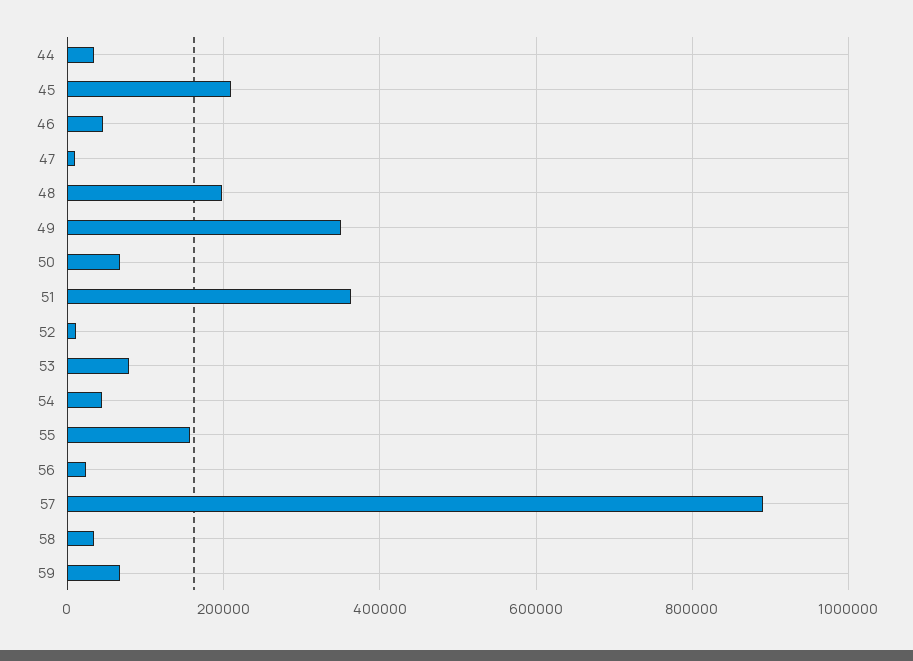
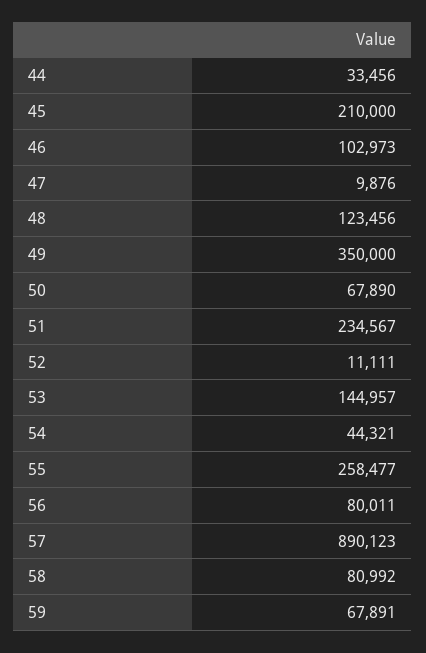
  {
    "44": 33456,
    "45": 210000,
-   "46": 40000,
+   "46": 102973,
    "47": 9876,
-   "48": 200000,
+   "48": 123456,
    "49": 350000,
    "50": 67890,
-   "51": 360000,
+   "51": 234567,
    "52": 11111,
-   "53": 80000,
+   "53": 144957,
    "54": 44321,
-   "55": 160000,
+   "55": 258477,
-   "56": 20000,
+   "56": 80011,
    "57": 890123,
-   "58": 40000,
+   "58": 80992,
    "59": 67891
  }

